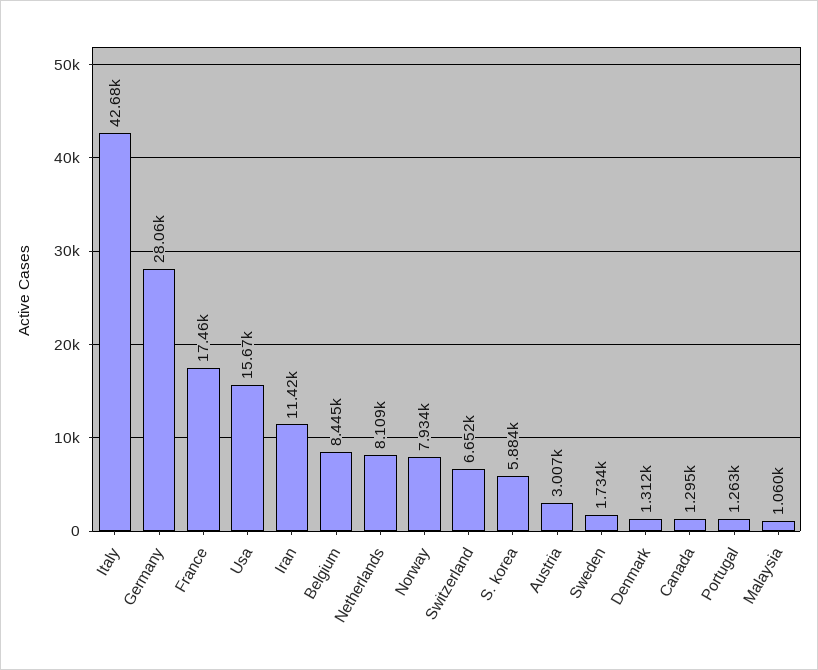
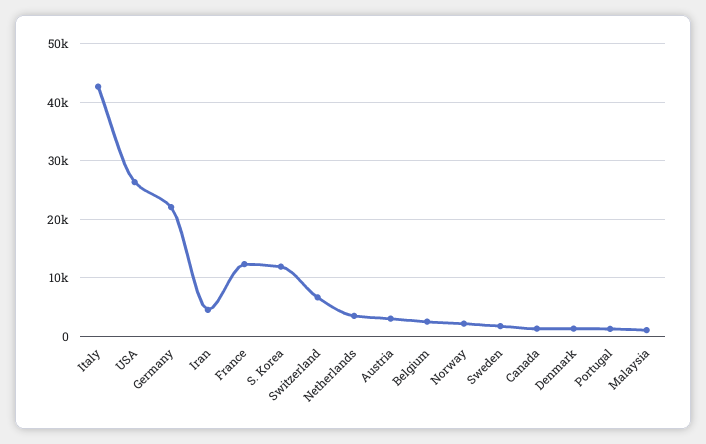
  {
    "Italy": 42680,
-   "Germany": 28060,
+   "Germany": 22000,
-   "France": 17460,
+   "France": 12000,
-   "Usa": 15670,
+   "Usa": 26000,
-   "Iran": 11420,
+   "Iran": 4000,
-   "Belgium": 8445,
+   "Belgium": 2000,
-   "Netherlands": 8109,
+   "Netherlands": 4000,
-   "Norway": 7934,
+   "Norway": 2000,
    "Switzerland": 6652,
-   "S. korea": 5884,
+   "S. korea": 12000,
    "Austria": 3007,
    "Sweden": 1734,
    "Denmark": 1312,
    "Canada": 1295,
    "Portugal": 1263,
    "Malaysia": 1060
  }

